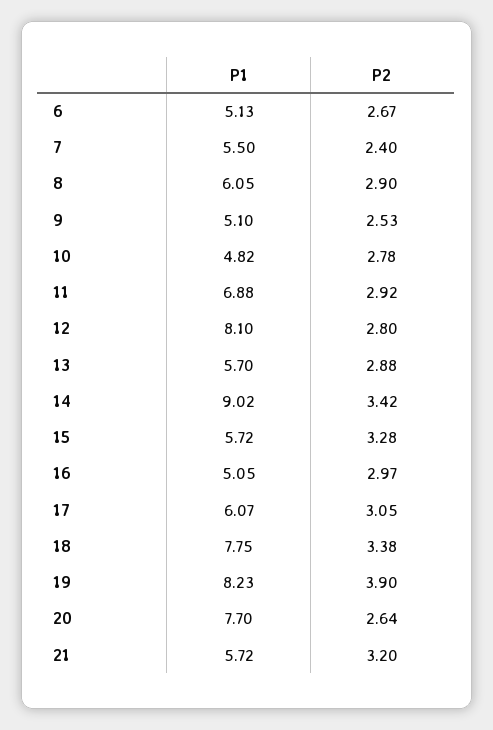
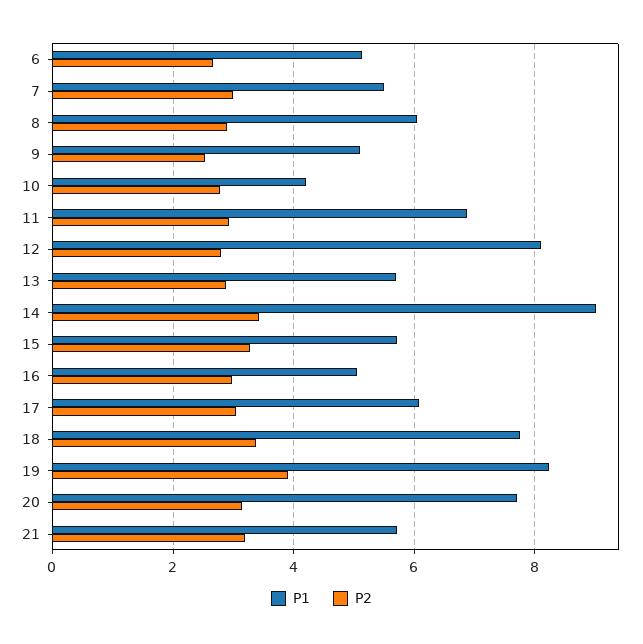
  {
    "P1": {
      "6": 5.13,
      "7": 5.5,
      "8": 6.05,
      "9": 5.1,
-     "10": 4.82,
+     "10": 4.2,
      "11": 6.88,
      "12": 8.1,
      "13": 5.7,
      "14": 9.02,
      "15": 5.72,
      "16": 5.05,
      "17": 6.07,
      "18": 7.75,
      "19": 8.23,
      "20": 7.7,
      "21": 5.72
    },
    "P2": {
      "6": 2.67,
-     "7": 2.4,
+     "7": 3,
      "8": 2.9,
      "9": 2.53,
      "10": 2.78,
      "11": 2.92,
      "12": 2.8,
      "13": 2.88,
      "14": 3.42,
      "15": 3.28,
      "16": 2.97,
      "17": 3.05,
      "18": 3.38,
      "19": 3.9,
-     "20": 2.64,
+     "20": 3.2,
      "21": 3.2
    }
  }

